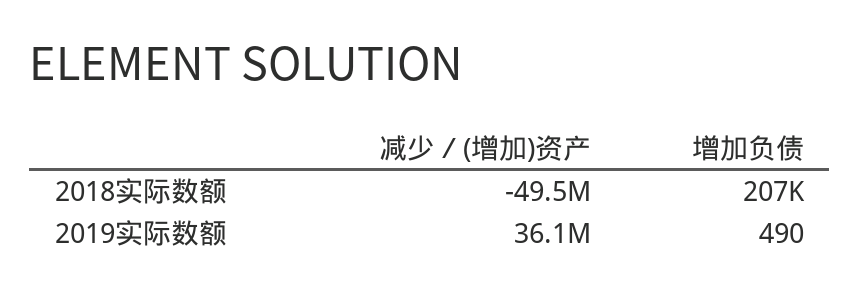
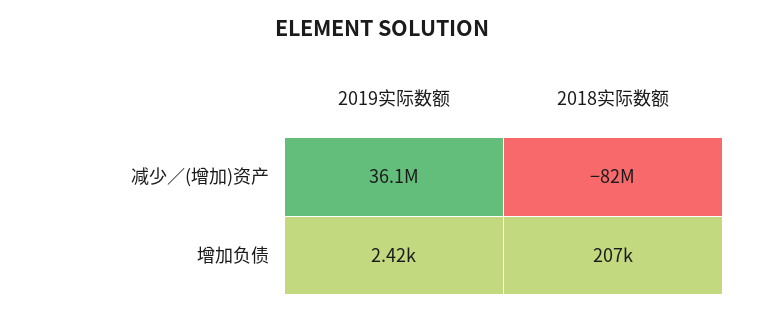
  {
    "减少／(增加)资产": {
-     "2018实际数额": -49500000,
+     "2018实际数额": -82000000,
      "2019实际数额": 36100000
    },
    "增加负债": {
      "2018实际数额": 207000,
-     "2019实际数额": 490
+     "2019实际数额": 2420
    }
  }

